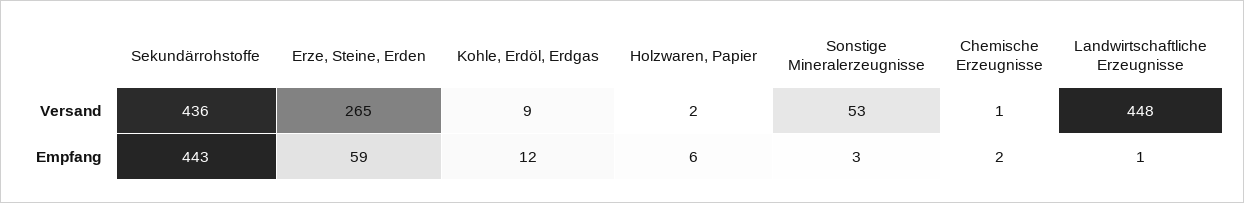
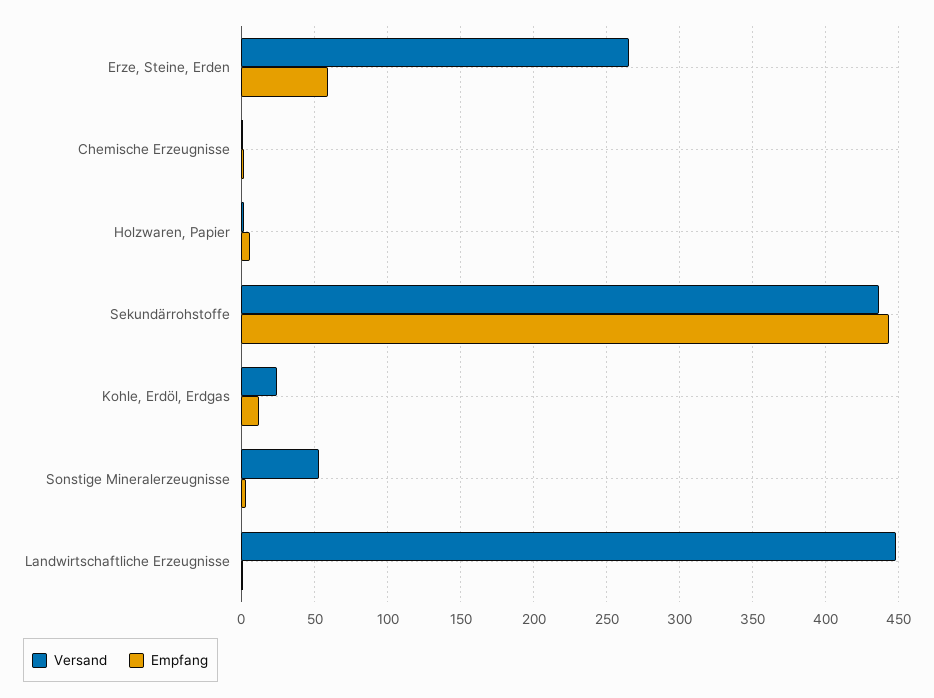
  {
    "Versand": {
      "Sekundärrohstoffe": 436,
      "Erze, Steine, Erden": 265,
-     "Kohle, Erdöl, Erdgas": 9,
+     "Kohle, Erdöl, Erdgas": 25,
      "Holzwaren, Papier": 2,
      "Sonstige Mineralerzeugnisse": 53,
      "Chemische Erzeugnisse": 1,
      "Landwirtschaftliche Erzeugnisse": 448
    },
    "Empfang": {
      "Sekundärrohstoffe": 443,
      "Erze, Steine, Erden": 59,
      "Kohle, Erdöl, Erdgas": 12,
      "Holzwaren, Papier": 6,
      "Sonstige Mineralerzeugnisse": 3,
      "Chemische Erzeugnisse": 2,
      "Landwirtschaftliche Erzeugnisse": 1
    }
  }

